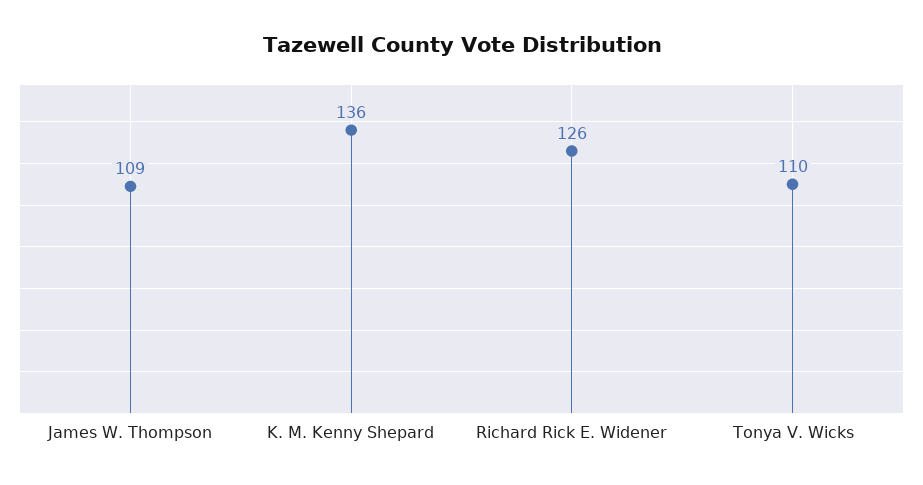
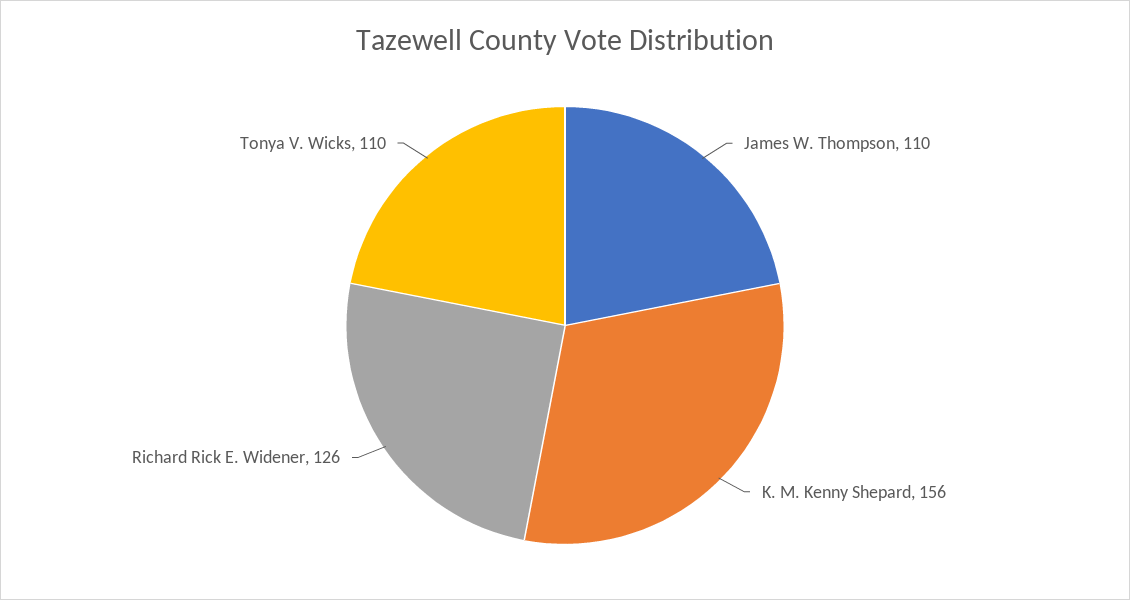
  {
-   "James W. Thompson": 109,
+   "James W. Thompson": 110,
-   "K. M. Kenny Shepard": 136,
+   "K. M. Kenny Shepard": 156,
    "Richard Rick E. Widener": 126,
    "Tonya V. Wicks": 110
  }

